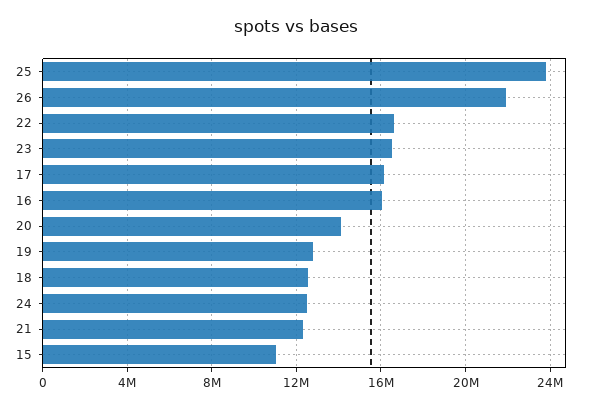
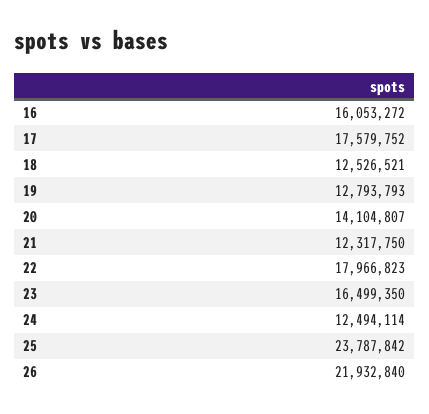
  {
    "25": 23787842,
    "26": 21932840,
-   "22": 16500000,
+   "22": 17966823,
    "23": 16499350,
-   "17": 16000000,
+   "17": 17579752,
    "16": 16053272,
    "20": 14104807,
    "19": 12793793,
    "18": 12526521,
    "24": 12494114,
-   "21": 12317750,
+   "21": 12317750
-   "15": 11000000
  }

